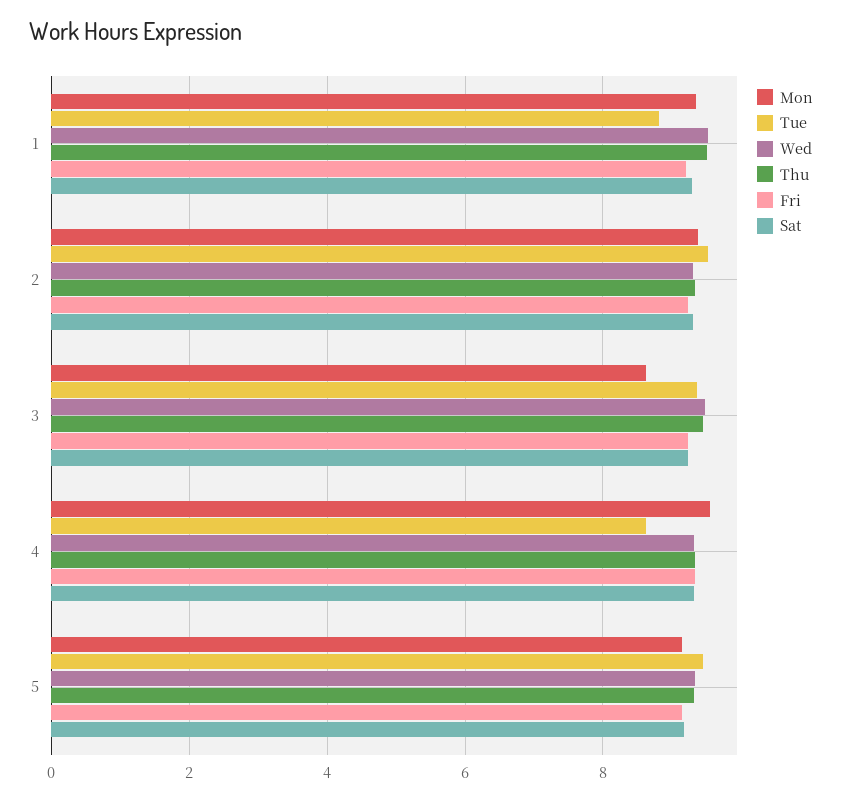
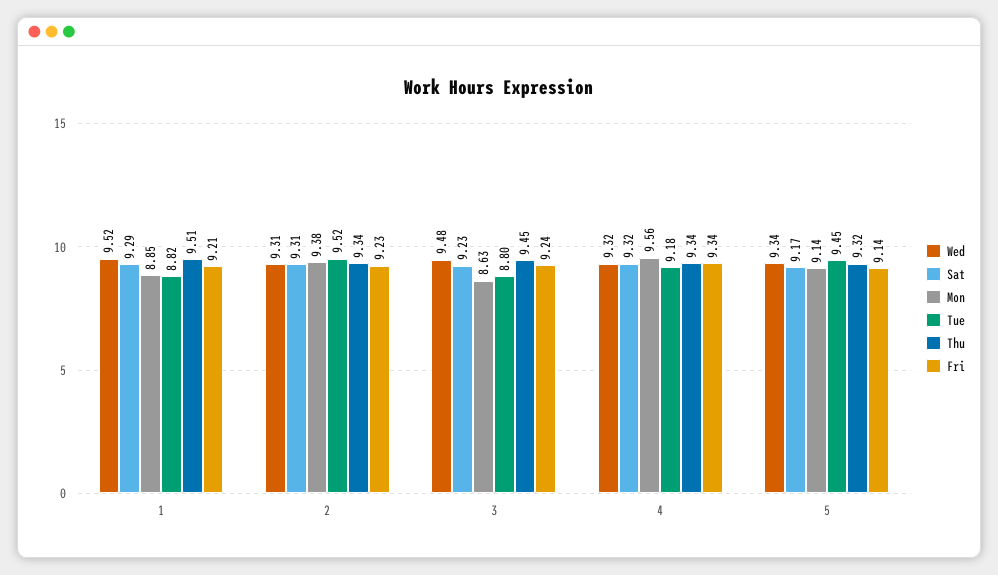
  {
    "Mon": {
-     "1": 9.4,
+     "1": 8.85,
      "2": 9.38,
      "3": 8.63,
      "4": 9.56,
      "5": 9.14
    },
    "Tue": {
      "1": 8.82,
      "2": 9.52,
-     "3": 9.4,
+     "3": 8.8,
-     "4": 8.6,
+     "4": 9.18,
      "5": 9.45
    },
    "Wed": {
      "1": 9.52,
      "2": 9.31,
      "3": 9.48,
      "4": 9.32,
      "5": 9.34
    },
    "Thu": {
      "1": 9.51,
      "2": 9.34,
      "3": 9.45,
      "4": 9.34,
      "5": 9.32
    },
    "Fri": {
      "1": 9.21,
      "2": 9.23,
      "3": 9.24,
      "4": 9.34,
      "5": 9.14
    },
    "Sat": {
      "1": 9.29,
      "2": 9.31,
      "3": 9.23,
      "4": 9.32,
      "5": 9.17
    }
  }

